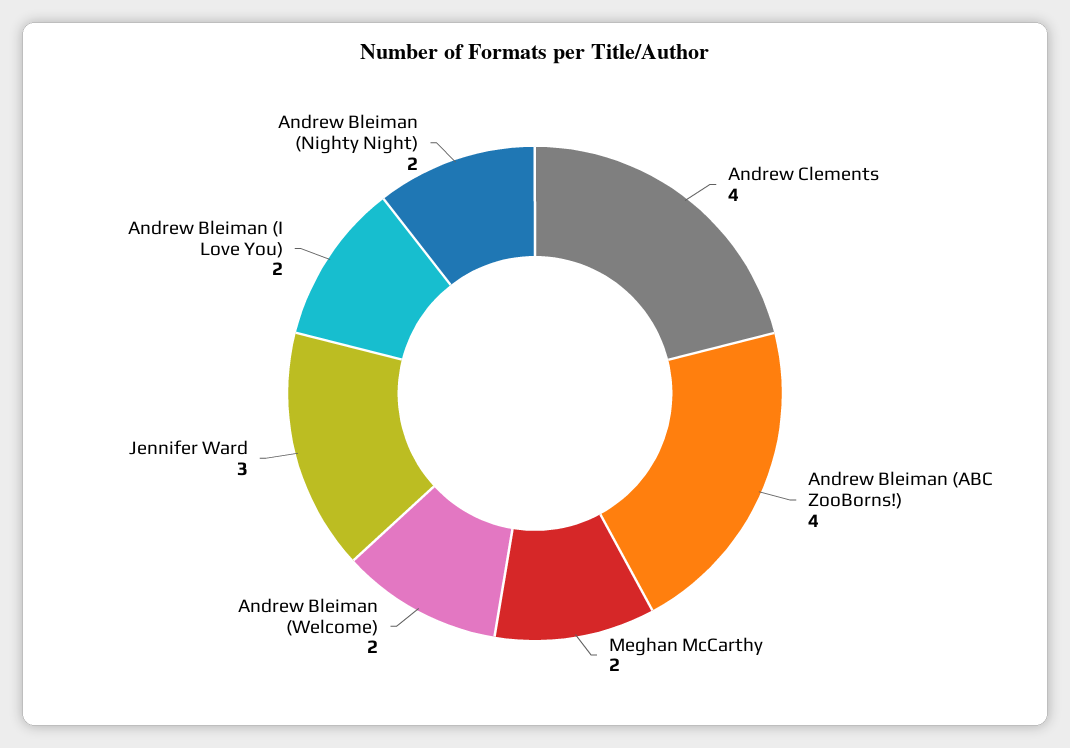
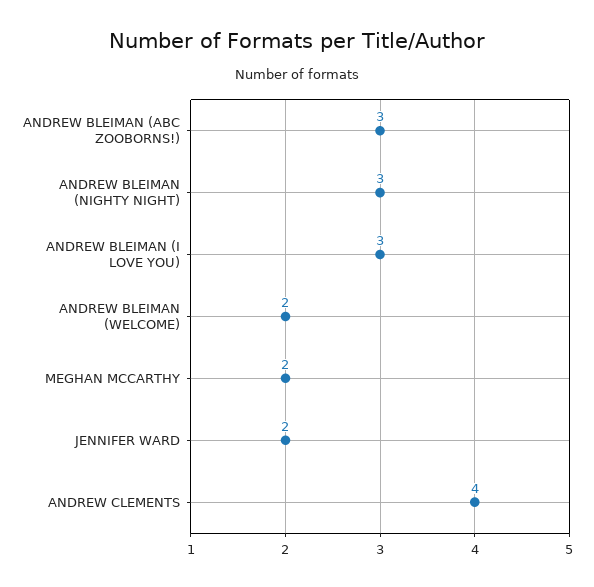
  {
    "Andrew Clements": 4,
-   "Andrew Bleiman (ABC ZooBorns!)": 4,
+   "Andrew Bleiman (ABC ZooBorns!)": 3,
    "Meghan McCarthy": 2,
    "Andrew Bleiman (Welcome)": 2,
-   "Jennifer Ward": 3,
+   "Jennifer Ward": 2,
-   "Andrew Bleiman (I Love You)": 2,
+   "Andrew Bleiman (I Love You)": 3,
-   "Andrew Bleiman (Nighty Night)": 2
+   "Andrew Bleiman (Nighty Night)": 3
  }

